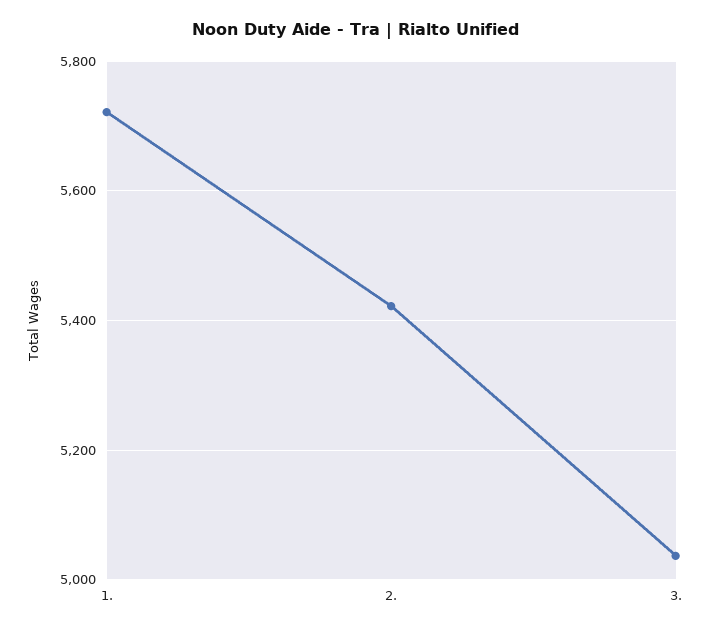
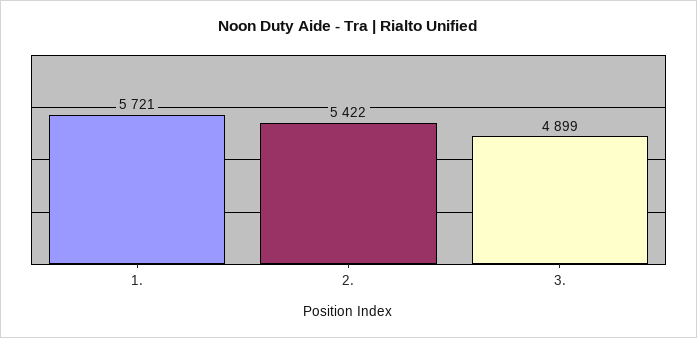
  {
    "1.": 5721,
    "2.": 5422,
-   "3.": 5040
+   "3.": 4899
  }

